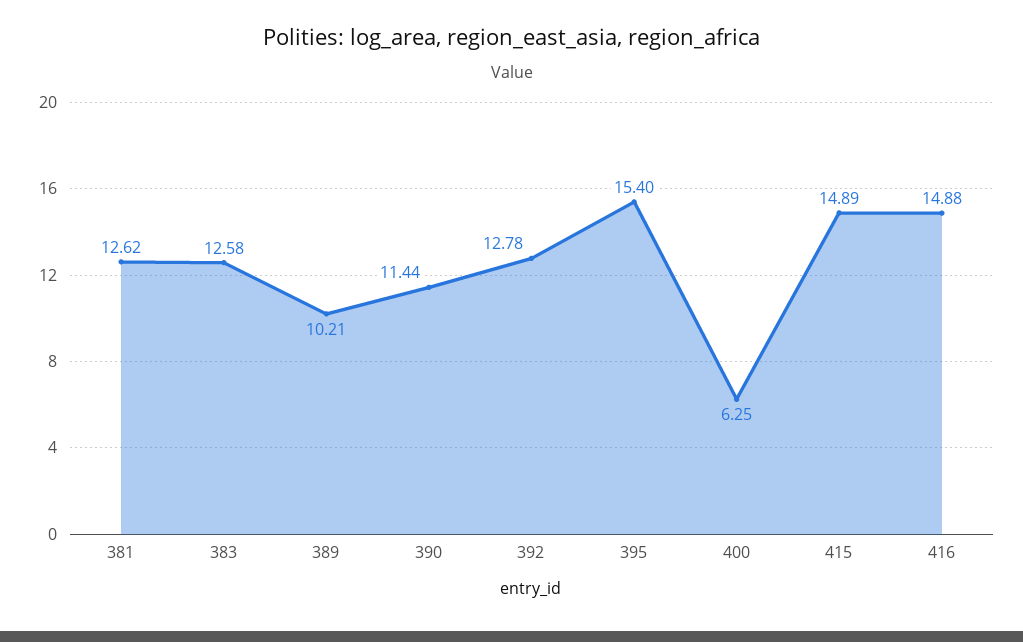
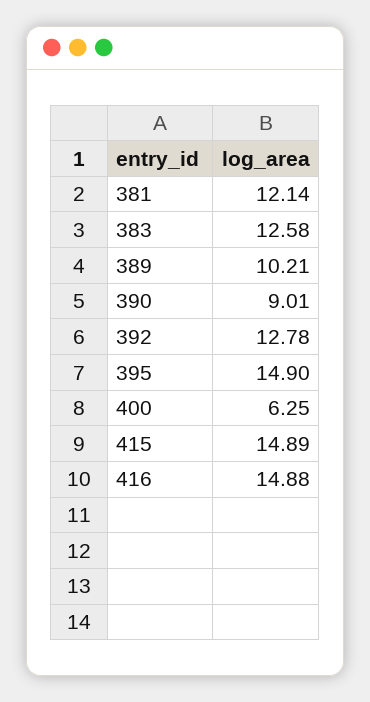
  {
-   "381": 12.62,
+   "381": 12.14,
    "383": 12.58,
    "389": 10.21,
-   "390": 11.44,
+   "390": 9.01,
    "392": 12.78,
-   "395": 15.4,
+   "395": 14.9,
    "400": 6.25,
    "415": 14.89,
    "416": 14.88
  }

